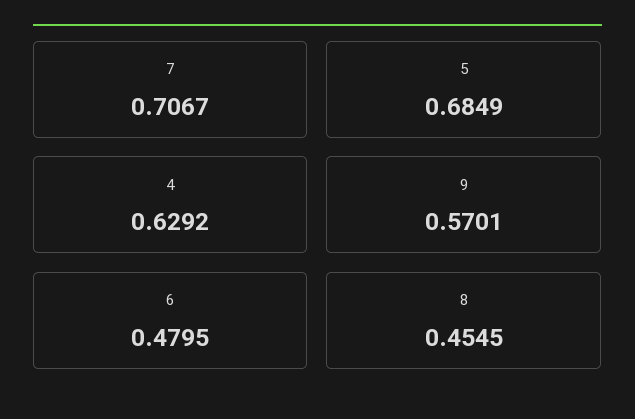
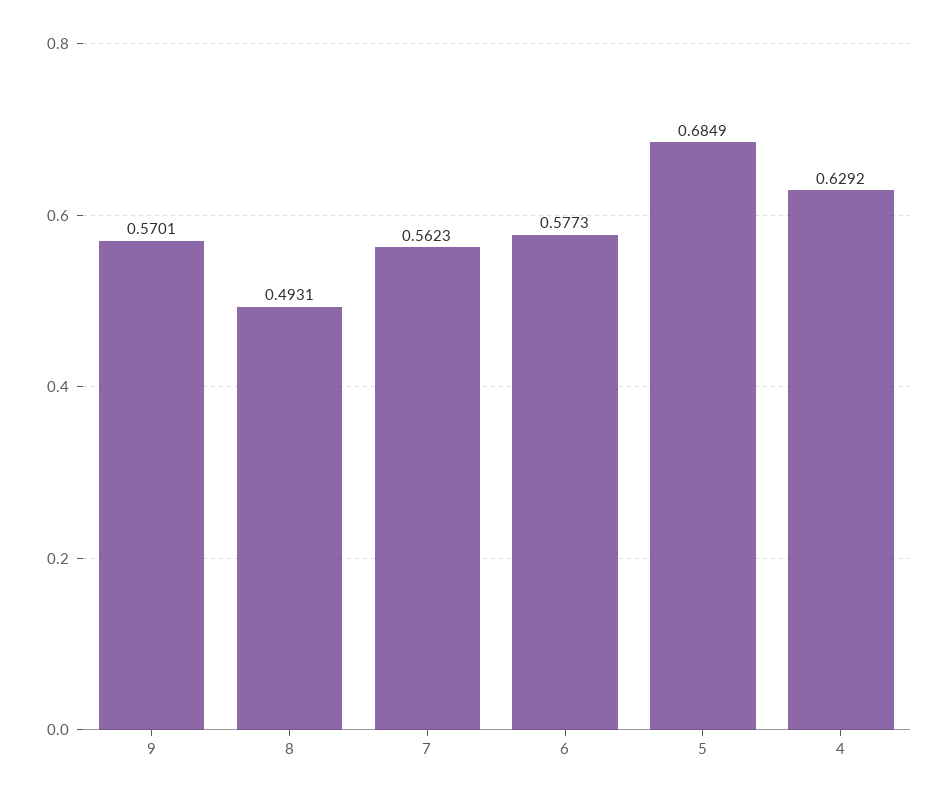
  {
-   "7": 0.7067,
+   "7": 0.5623,
    "5": 0.6849,
    "4": 0.6292,
    "9": 0.5701,
-   "6": 0.4795,
+   "6": 0.5773,
-   "8": 0.4545
+   "8": 0.4931
  }

